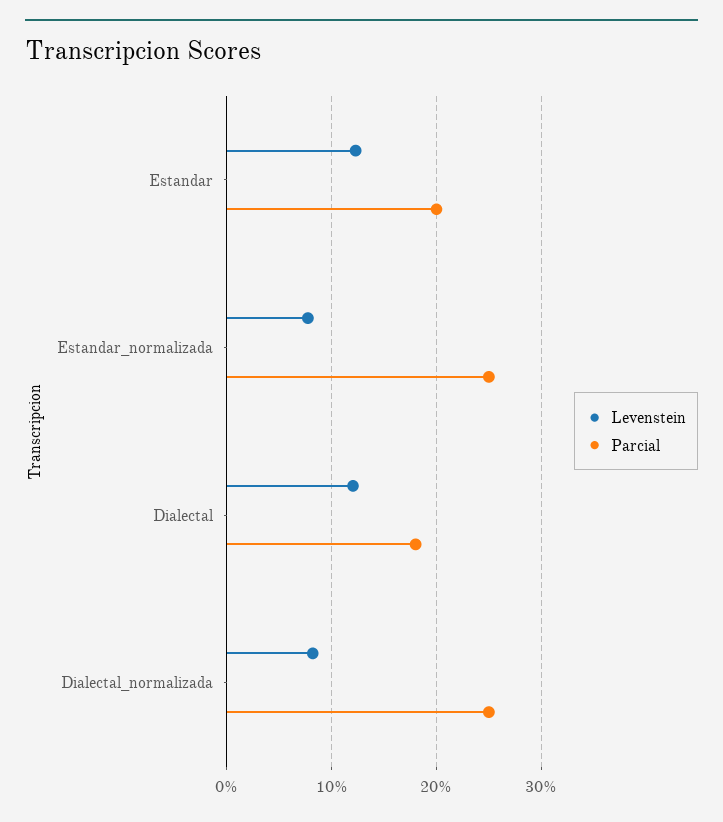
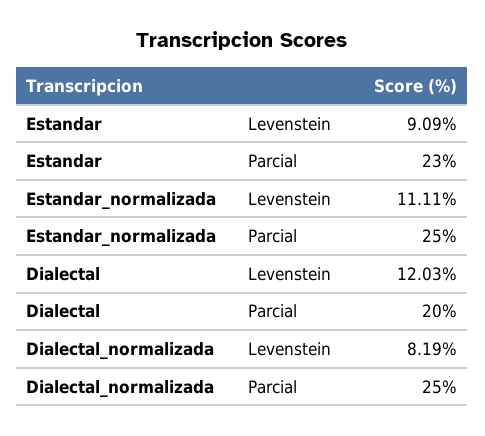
  {
    "Levenstein": {
-     "Estandar": 12,
+     "Estandar": 9.09,
-     "Estandar_normalizada": 8,
+     "Estandar_normalizada": 11.11,
      "Dialectal": 12.03,
      "Dialectal_normalizada": 8.19
    },
    "Parcial": {
-     "Estandar": 20,
+     "Estandar": 23,
      "Estandar_normalizada": 25,
-     "Dialectal": 18,
+     "Dialectal": 20,
      "Dialectal_normalizada": 25
    }
  }

